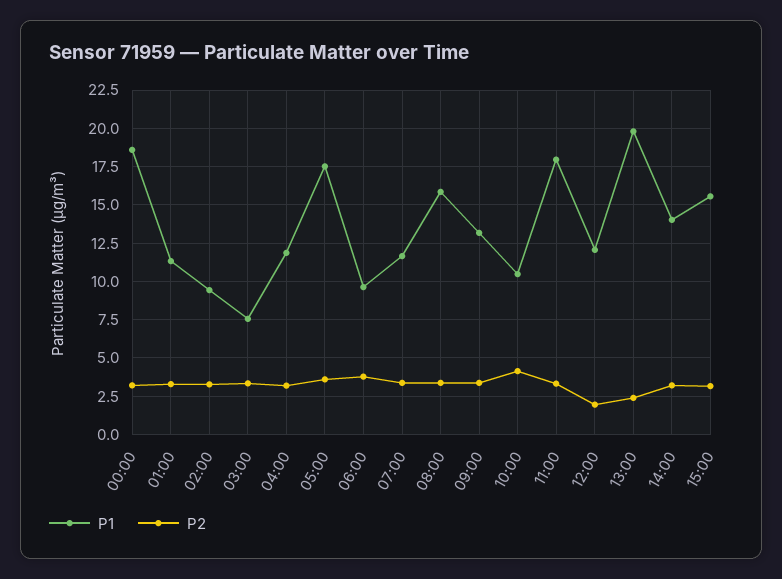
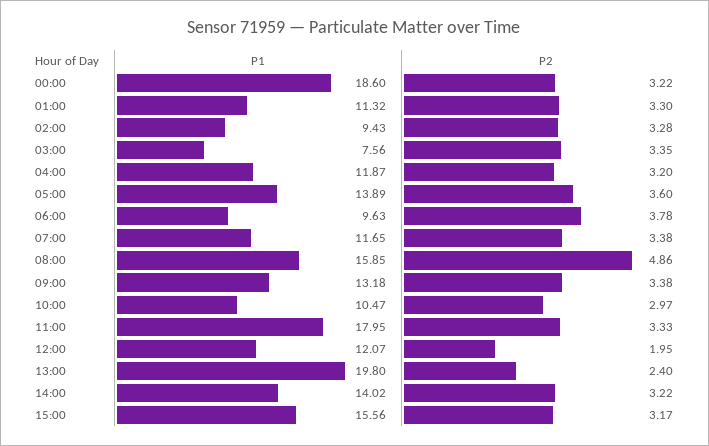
  {
    "P1": {
      "00:00": 18.6,
      "01:00": 11.32,
      "02:00": 9.43,
      "03:00": 7.56,
      "04:00": 11.87,
-     "05:00": 17.5,
+     "05:00": 13.89,
      "06:00": 9.63,
      "07:00": 11.65,
      "08:00": 15.85,
      "09:00": 13.18,
      "10:00": 10.47,
      "11:00": 17.95,
      "12:00": 12.07,
      "13:00": 19.8,
      "14:00": 14.02,
      "15:00": 15.56
    },
    "P2": {
      "00:00": 3.22,
      "01:00": 3.3,
      "02:00": 3.28,
      "03:00": 3.35,
      "04:00": 3.2,
      "05:00": 3.6,
      "06:00": 3.78,
      "07:00": 3.38,
-     "08:00": 3.5,
+     "08:00": 4.86,
      "09:00": 3.38,
-     "10:00": 4,
+     "10:00": 2.97,
      "11:00": 3.33,
      "12:00": 1.95,
      "13:00": 2.4,
      "14:00": 3.22,
      "15:00": 3.17
    }
  }

